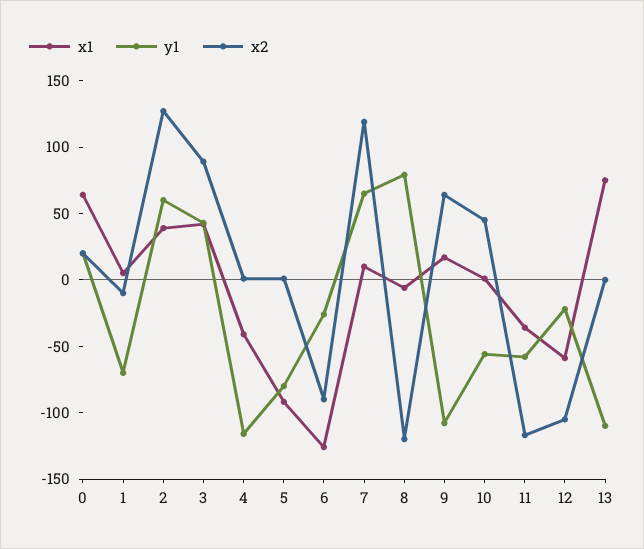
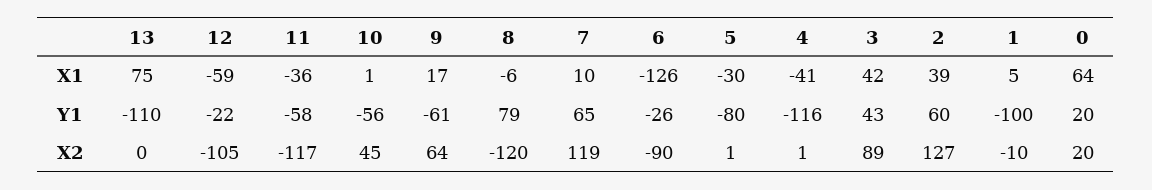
  {
    "x1": {
      "0": 64,
      "1": 5,
      "2": 39,
      "3": 42,
      "4": -41,
-     "5": -90,
+     "5": -30,
      "6": -126,
      "7": 10,
      "8": -6,
      "9": 17,
      "10": 1,
      "11": -36,
      "12": -59,
      "13": 75
    },
    "y1": {
      "0": 20,
-     "1": -70,
+     "1": -100,
      "2": 60,
      "3": 43,
      "4": -116,
      "5": -80,
      "6": -26,
      "7": 65,
      "8": 79,
-     "9": -110,
+     "9": -61,
      "10": -56,
      "11": -58,
      "12": -22,
      "13": -110
    },
    "x2": {
      "0": 20,
      "1": -10,
      "2": 127,
      "3": 89,
      "4": 1,
      "5": 1,
      "6": -90,
      "7": 119,
      "8": -120,
      "9": 64,
      "10": 45,
      "11": -117,
      "12": -105,
      "13": 0
    }
  }

